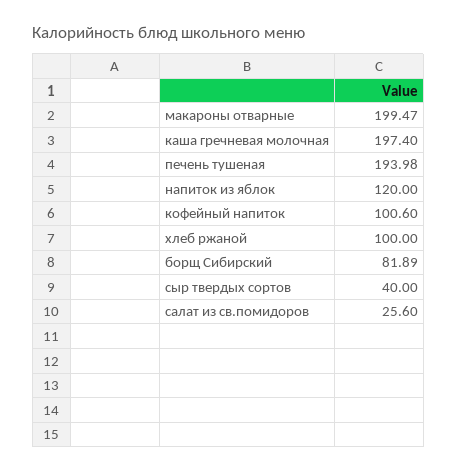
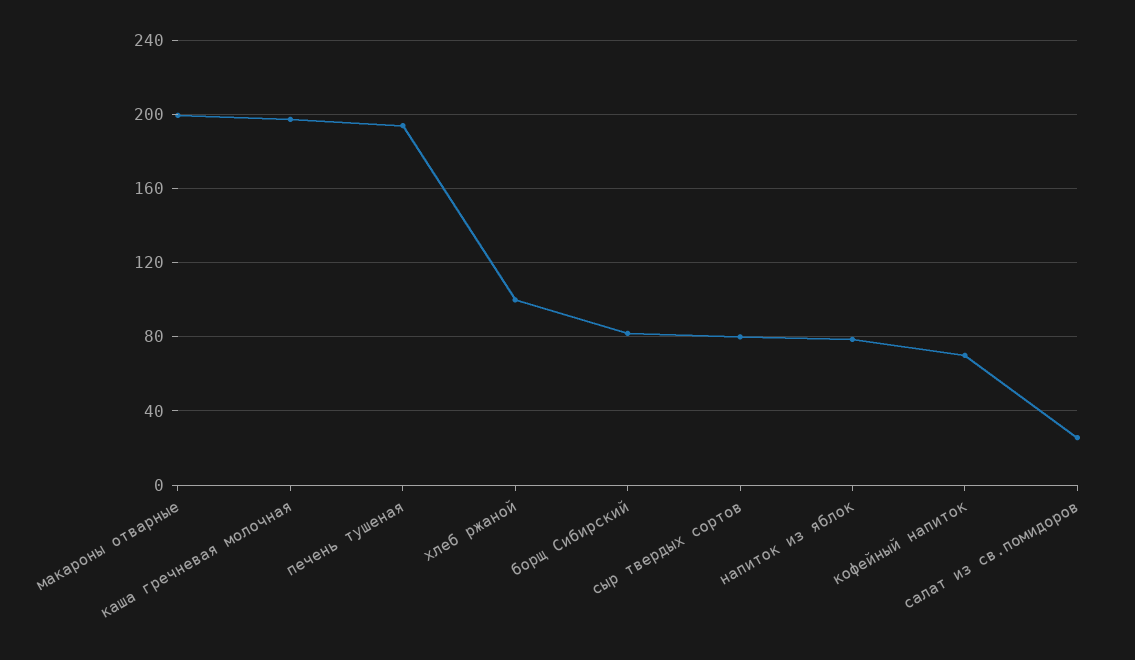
  {
    "макароны отварные": 199.47,
    "каша гречневая молочная": 197.4,
    "печень тушеная": 193.98,
-   "напиток из яблок": 120,
+   "напиток из яблок": 80,
-   "кофейный напиток": 100.6,
+   "кофейный напиток": 70,
    "хлеб ржаной": 100,
    "борщ Сибирский": 81.89,
-   "сыр твердых сортов": 40,
+   "сыр твердых сортов": 80,
    "салат из св.помидоров": 25.6
  }

